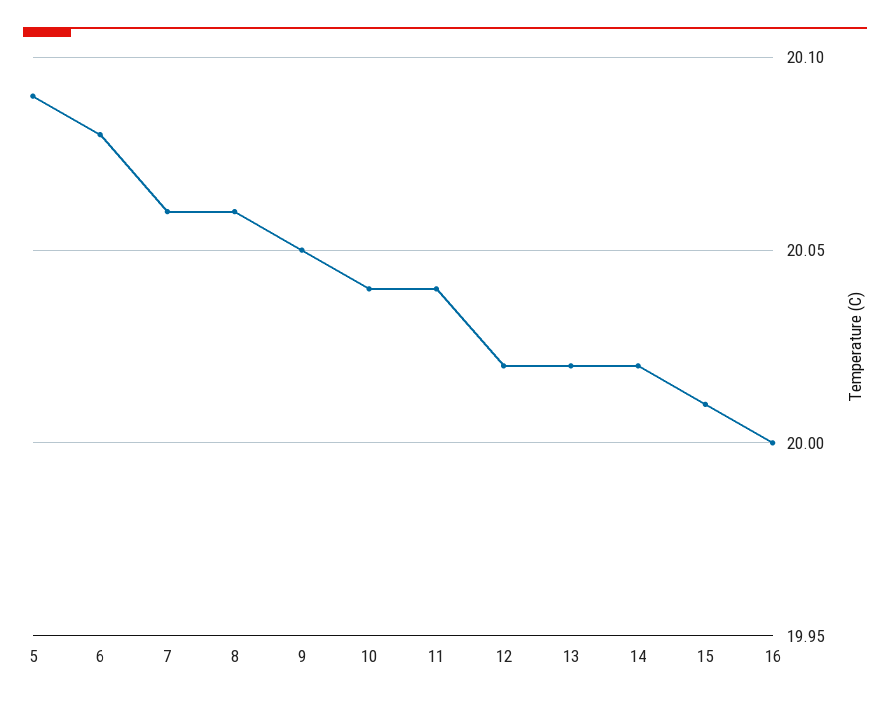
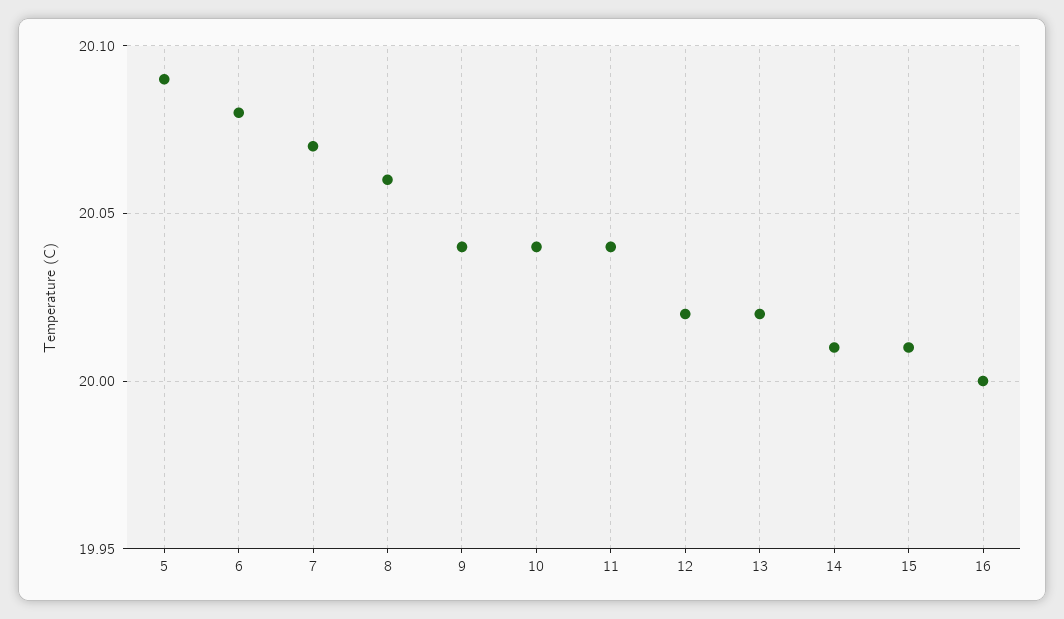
  {
    "5": 20.09,
    "6": 20.08,
-   "7": 20.06,
+   "7": 20.07,
    "8": 20.06,
-   "9": 20.05,
+   "9": 20.04,
    "10": 20.04,
    "11": 20.04,
    "12": 20.02,
    "13": 20.02,
-   "14": 20.02,
+   "14": 20.01,
    "15": 20.01,
    "16": 20
  }

